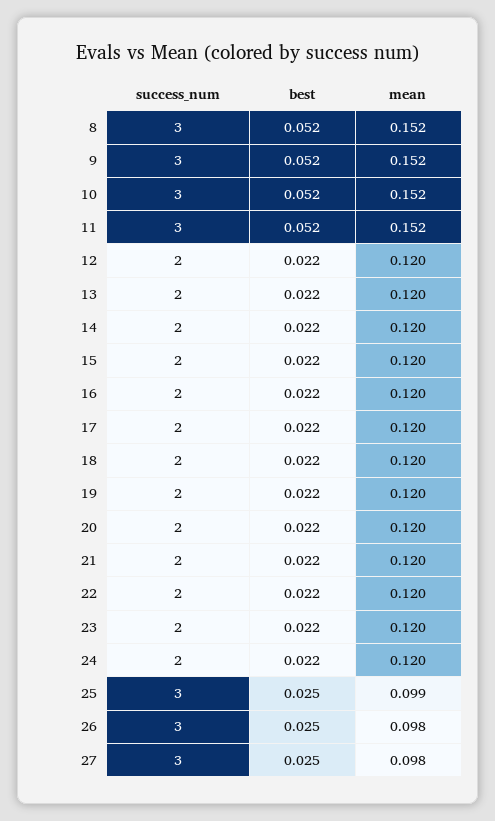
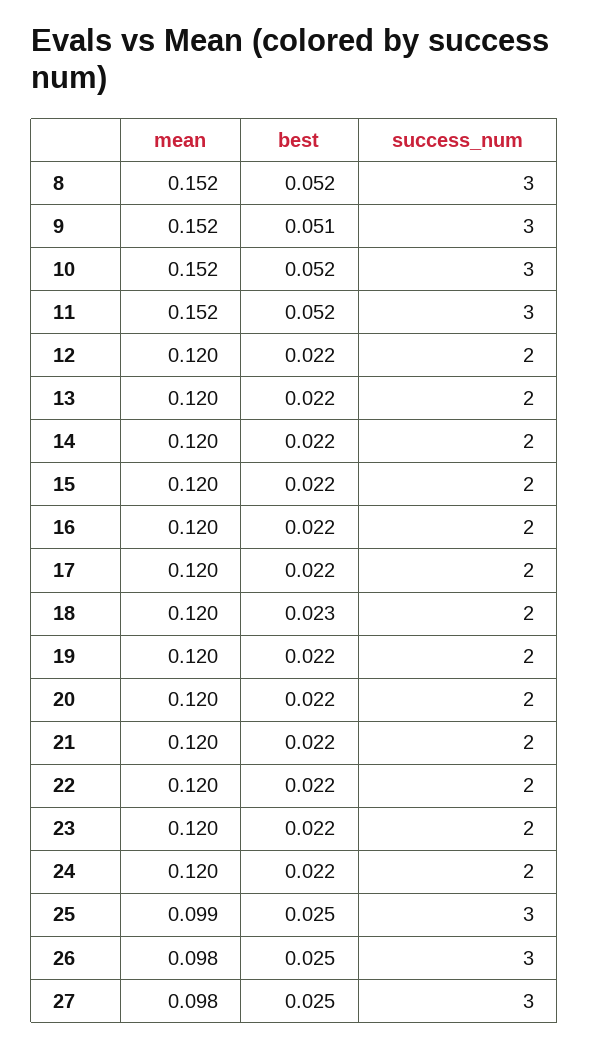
  {
    "success_num": {
      "8": 3,
      "9": 3,
      "10": 3,
      "11": 3,
      "12": 2,
      "13": 2,
      "14": 2,
      "15": 2,
      "16": 2,
      "17": 2,
      "18": 2,
      "19": 2,
      "20": 2,
      "21": 2,
      "22": 2,
      "23": 2,
      "24": 2,
      "25": 3,
      "26": 3,
      "27": 3
    },
    "best": {
      "8": 0.052,
-     "9": 0.052,
+     "9": 0.051,
      "10": 0.052,
      "11": 0.052,
      "12": 0.022,
      "13": 0.022,
      "14": 0.022,
      "15": 0.022,
      "16": 0.022,
      "17": 0.022,
-     "18": 0.022,
+     "18": 0.023,
      "19": 0.022,
      "20": 0.022,
      "21": 0.022,
      "22": 0.022,
      "23": 0.022,
      "24": 0.022,
      "25": 0.025,
      "26": 0.025,
      "27": 0.025
    },
    "mean": {
      "8": 0.152,
      "9": 0.152,
      "10": 0.152,
      "11": 0.152,
      "12": 0.12,
      "13": 0.12,
      "14": 0.12,
      "15": 0.12,
      "16": 0.12,
      "17": 0.12,
      "18": 0.12,
      "19": 0.12,
      "20": 0.12,
      "21": 0.12,
      "22": 0.12,
      "23": 0.12,
      "24": 0.12,
      "25": 0.099,
      "26": 0.098,
      "27": 0.098
    }
  }

